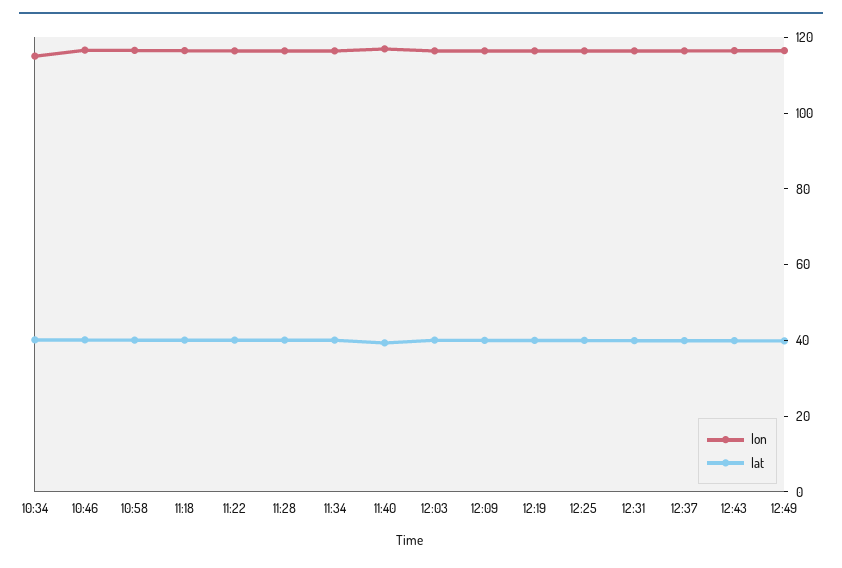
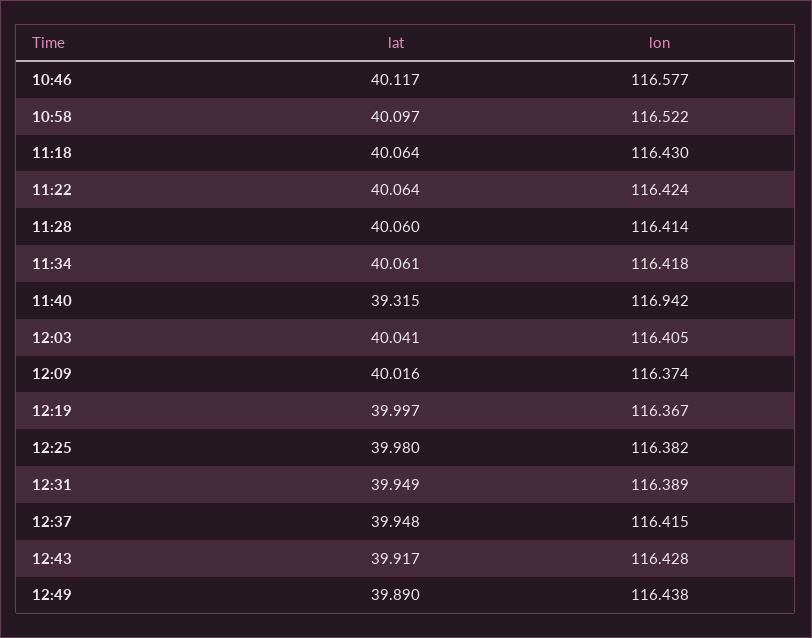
  {
    "lon": {
-     "10:34": 115,
      "10:46": 116.577,
      "10:58": 116.522,
      "11:18": 116.43,
      "11:22": 116.424,
      "11:28": 116.414,
      "11:34": 116.418,
      "11:40": 116.942,
      "12:03": 116.405,
      "12:09": 116.374,
      "12:19": 116.367,
      "12:25": 116.382,
      "12:31": 116.389,
      "12:37": 116.415,
      "12:43": 116.428,
      "12:49": 116.438
    },
    "lat": {
-     "10:34": 40,
      "10:46": 40.117,
      "10:58": 40.097,
      "11:18": 40.064,
      "11:22": 40.064,
      "11:28": 40.06,
      "11:34": 40.061,
      "11:40": 39.315,
      "12:03": 40.041,
      "12:09": 40.016,
      "12:19": 39.997,
      "12:25": 39.98,
      "12:31": 39.949,
      "12:37": 39.948,
      "12:43": 39.917,
      "12:49": 39.89
    }
  }

